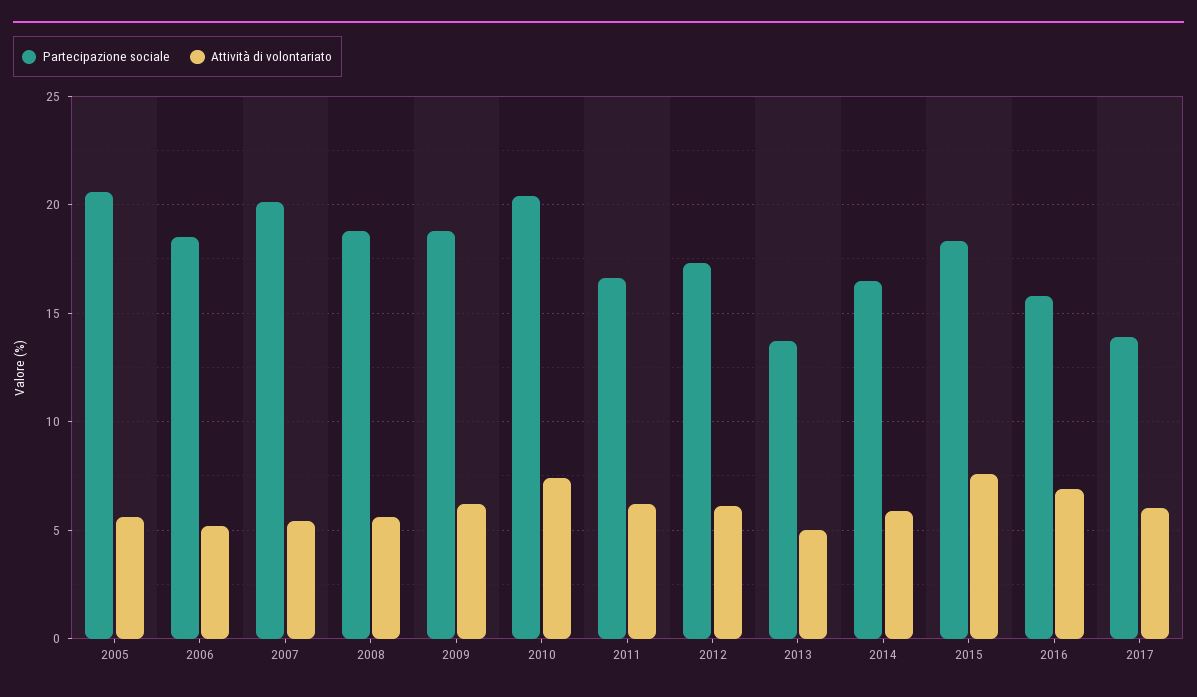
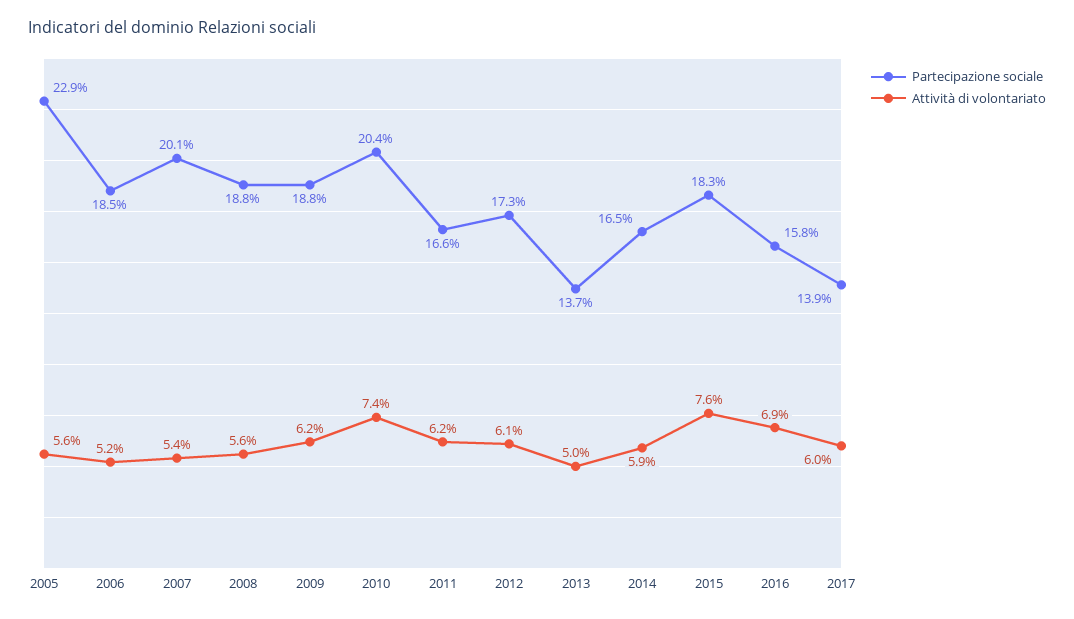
  {
    "Partecipazione sociale": {
-     "2005": 20.5,
+     "2005": 22.9,
      "2006": 18.5,
      "2007": 20.1,
      "2008": 18.8,
      "2009": 18.8,
      "2010": 20.4,
      "2011": 16.6,
      "2012": 17.3,
      "2013": 13.7,
      "2014": 16.5,
      "2015": 18.3,
      "2016": 15.8,
      "2017": 13.9
    },
    "Attività di volontariato": {
      "2005": 5.6,
      "2006": 5.2,
      "2007": 5.4,
      "2008": 5.6,
      "2009": 6.2,
      "2010": 7.4,
      "2011": 6.2,
      "2012": 6.1,
      "2013": 5,
      "2014": 5.9,
      "2015": 7.6,
      "2016": 6.9,
      "2017": 6
    }
  }

